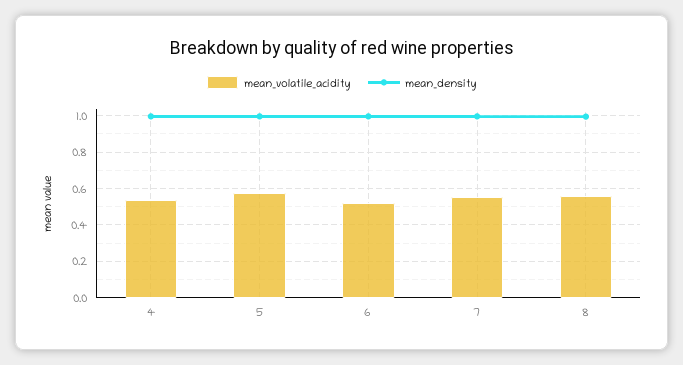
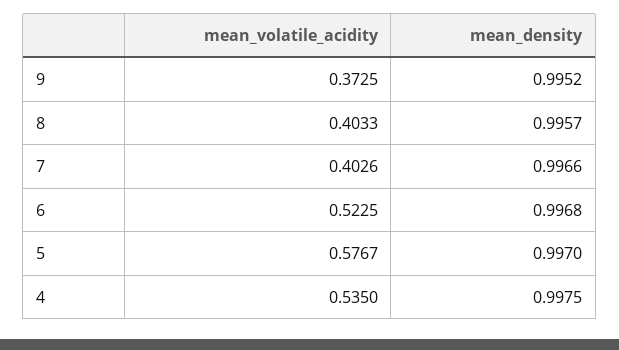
  {
    "mean_volatile_acidity": {
      "4": 0.535,
      "5": 0.5767,
      "6": 0.5225,
-     "7": 0.55,
+     "7": 0.4026,
-     "8": 0.55
+     "8": 0.4033,
+     "9": 0.3725
    },
    "mean_density": {
      "4": 0.9975,
      "5": 0.997,
      "6": 0.9968,
      "7": 0.9966,
-     "8": 0.9957
+     "8": 0.9957,
+     "9": 0.9952
    }
  }

